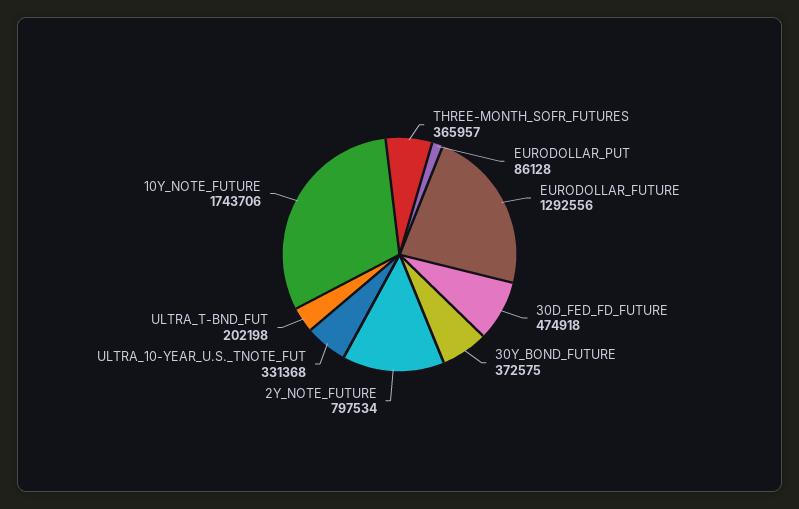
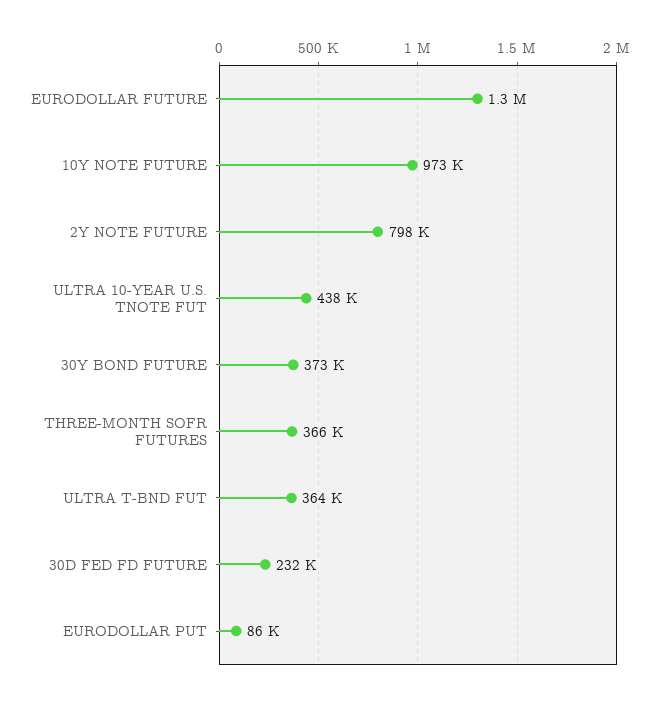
  {
    "THREE-MONTH_SOFR_FUTURES": 365957,
    "EURODOLLAR_PUT": 86128,
    "EURODOLLAR_FUTURE": 1292556,
-   "30D_FED_FD_FUTURE": 474918,
+   "30D_FED_FD_FUTURE": 232000,
    "30Y_BOND_FUTURE": 372575,
    "2Y_NOTE_FUTURE": 797534,
-   "ULTRA_10-YEAR_U.S._TNOTE_FUT": 331368,
+   "ULTRA_10-YEAR_U.S._TNOTE_FUT": 438000,
-   "ULTRA_T-BND_FUT": 202198,
+   "ULTRA_T-BND_FUT": 364000,
-   "10Y_NOTE_FUTURE": 1743706
+   "10Y_NOTE_FUTURE": 973000
  }

